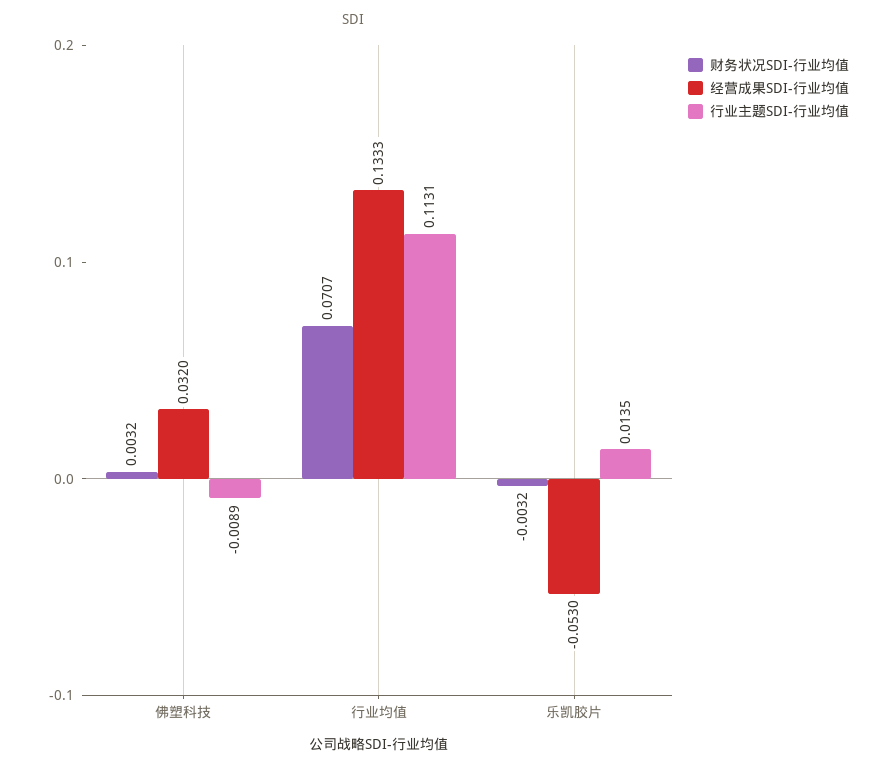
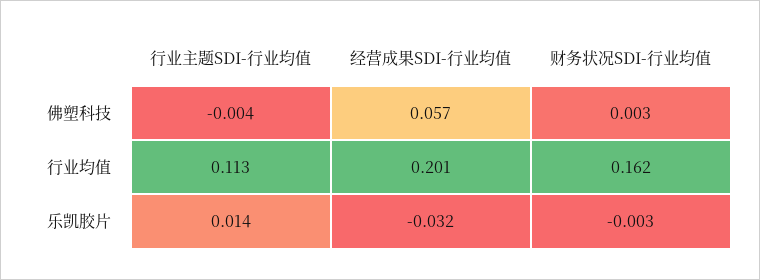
  {
    "财务状况SDI-行业均值": {
      "佛塑科技": 0.0032,
-     "行业均值": 0.0707,
+     "行业均值": 0.162,
      "乐凯胶片": -0.0032
    },
    "经营成果SDI-行业均值": {
-     "佛塑科技": 0.032,
+     "佛塑科技": 0.057,
-     "行业均值": 0.1333,
+     "行业均值": 0.201,
-     "乐凯胶片": -0.053
+     "乐凯胶片": -0.032
    },
    "行业主题SDI-行业均值": {
-     "佛塑科技": -0.0089,
+     "佛塑科技": -0.004,
      "行业均值": 0.1131,
      "乐凯胶片": 0.0135
    }
  }

